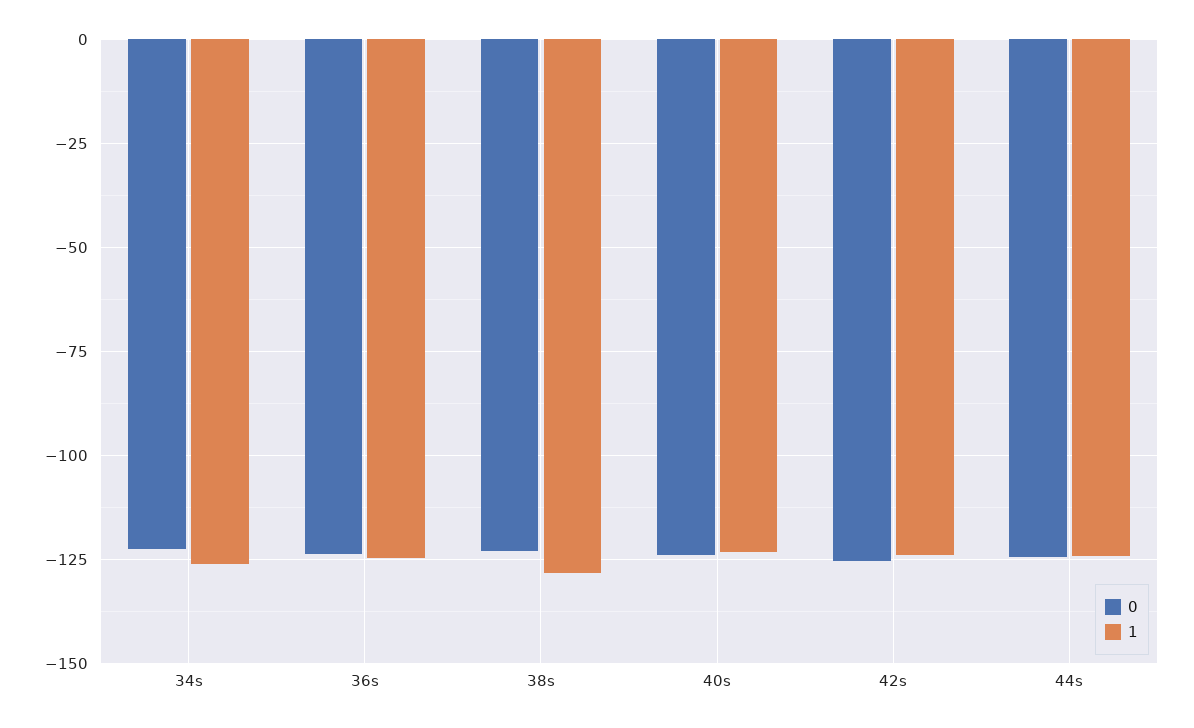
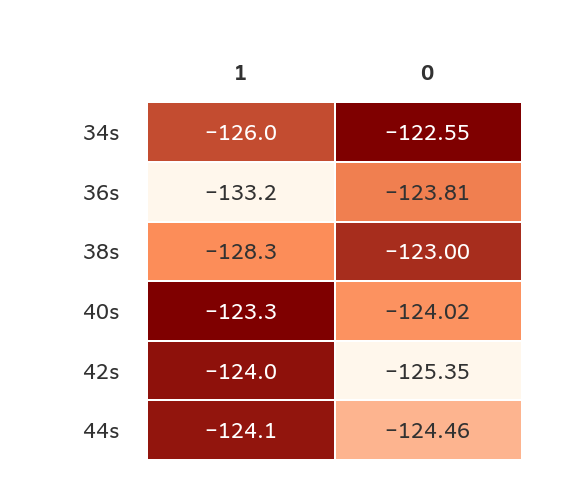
  {
    "0": {
      "34s": -122.55,
      "36s": -123.81,
      "38s": -123,
      "40s": -124.02,
      "42s": -125.35,
      "44s": -124.46
    },
    "1": {
      "34s": -126,
-     "36s": -125,
+     "36s": -133.2,
      "38s": -128.3,
      "40s": -123.3,
      "42s": -124,
      "44s": -124.1
    }
  }

